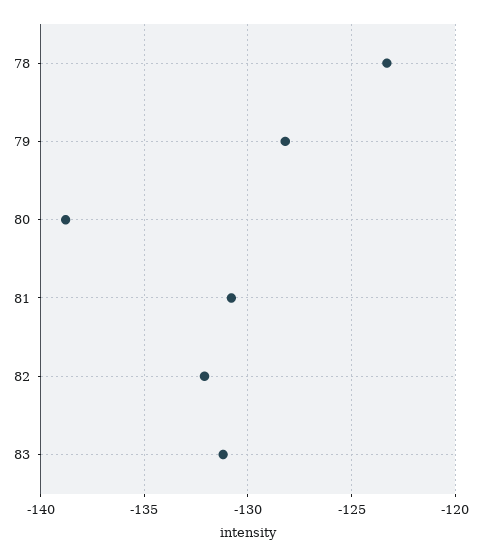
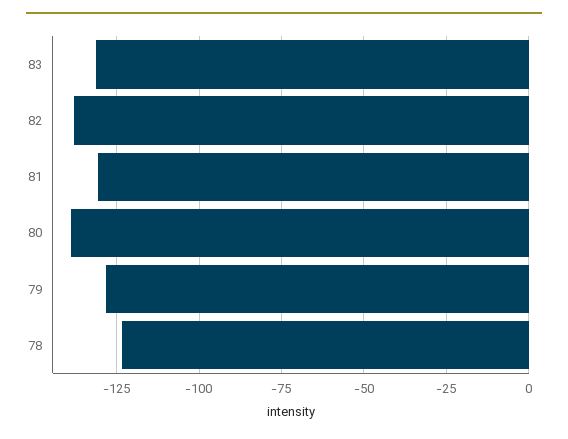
  {
    "78": -123.5,
    "79": -128,
    "80": -139,
    "81": -131,
-   "82": -132,
+   "82": -137.5,
    "83": -131
  }

